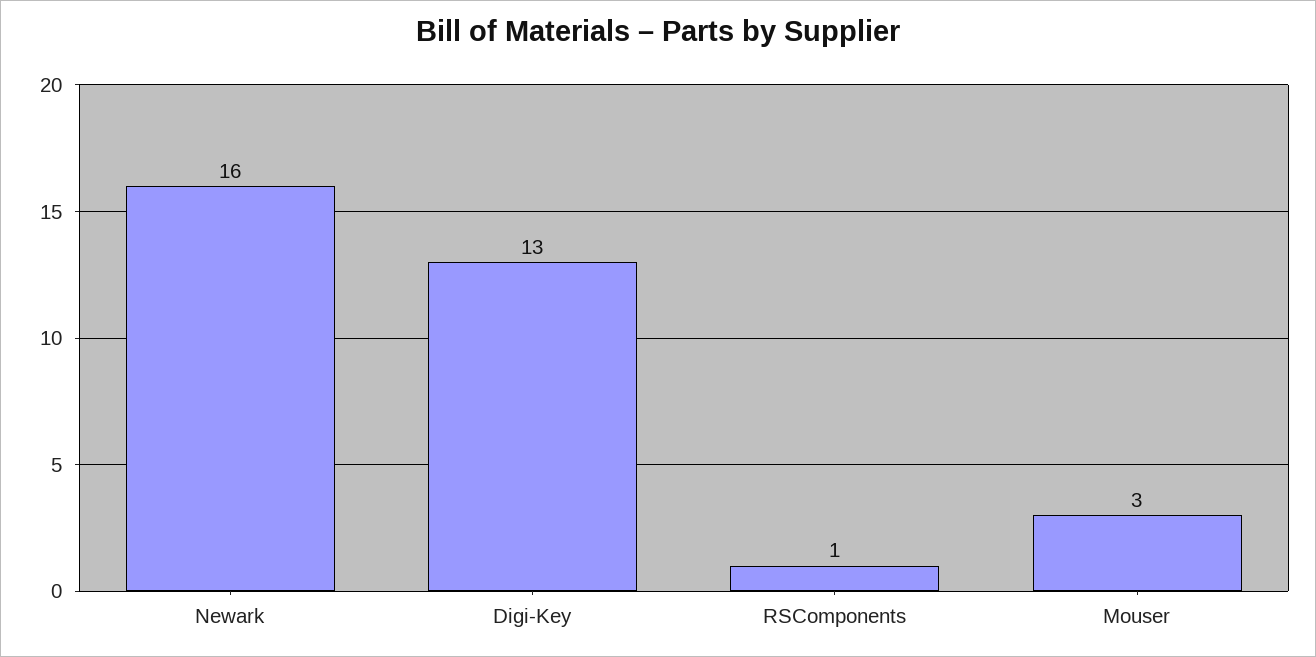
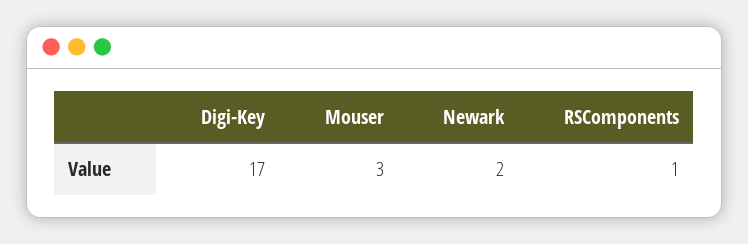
  {
-   "Newark": 16,
+   "Newark": 2,
-   "Digi-Key": 13,
+   "Digi-Key": 17,
    "RSComponents": 1,
    "Mouser": 3
  }

